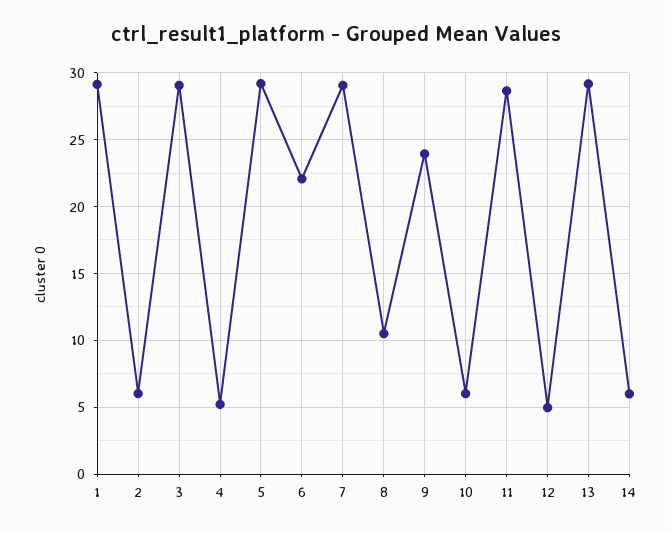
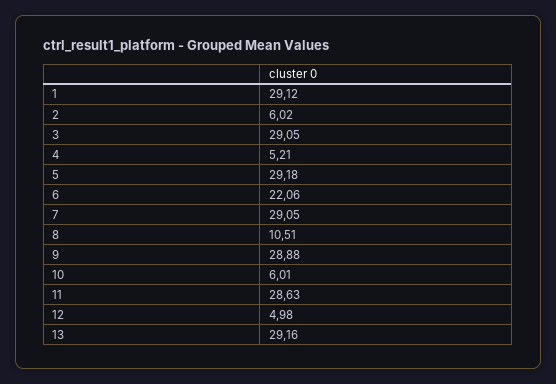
  {
    "1": 29.12,
    "2": 6.02,
    "3": 29.05,
    "4": 5.21,
    "5": 29.18,
    "6": 22.06,
    "7": 29.05,
    "8": 10.51,
-   "9": 24,
+   "9": 28.88,
    "10": 6.01,
    "11": 28.63,
    "12": 4.98,
-   "13": 29.16,
+   "13": 29.16
-   "14": 6
  }

